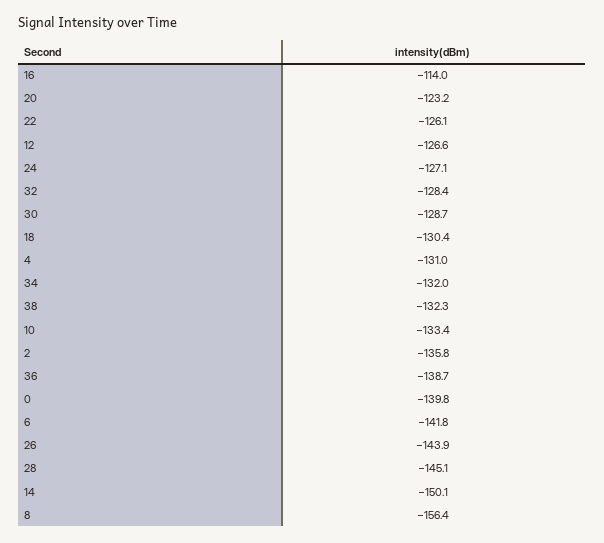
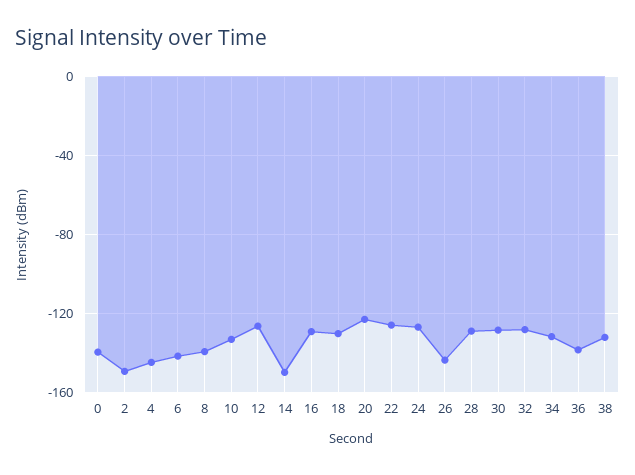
  {
-   "16": -114,
+   "16": -130,
    "20": -123.2,
    "22": -126.1,
    "12": -126.6,
    "24": -127.1,
    "32": -128.4,
    "30": -128.7,
    "18": -130.4,
-   "4": -131,
+   "4": -145,
    "34": -132,
    "38": -132.3,
    "10": -133.4,
-   "2": -135.8,
+   "2": -150,
    "36": -138.7,
    "0": -139.8,
    "6": -141.8,
    "26": -143.9,
-   "28": -145.1,
+   "28": -130,
    "14": -150.1,
-   "8": -156.4
+   "8": -140
  }

